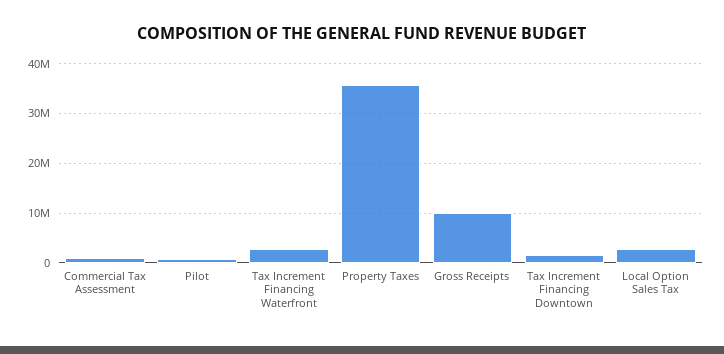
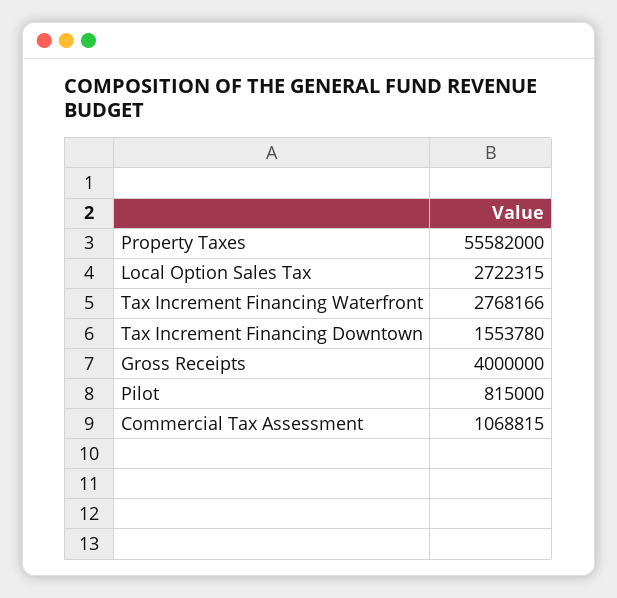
  {
    "Commercial Tax Assessment": 1068815,
    "Pilot": 815000,
    "Tax Increment Financing Waterfront": 2768166,
-   "Property Taxes": 36000000,
+   "Property Taxes": 55582000,
-   "Gross Receipts": 10000000,
+   "Gross Receipts": 4000000,
    "Tax Increment Financing Downtown": 1553780,
    "Local Option Sales Tax": 2722315
  }

